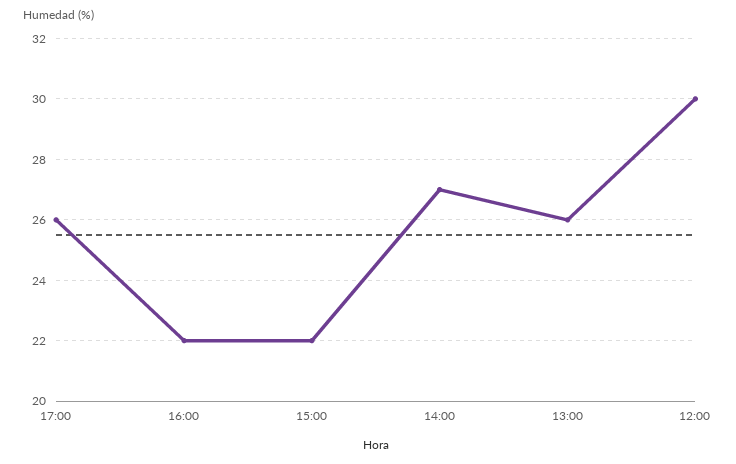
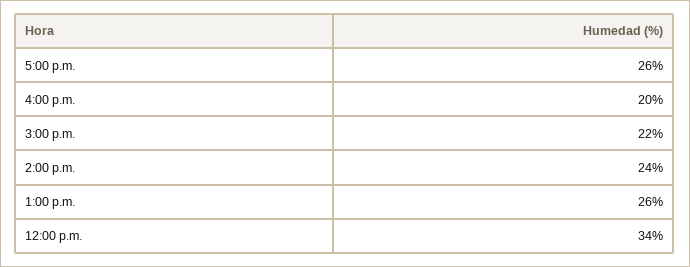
  {
    "17:00": 26,
-   "16:00": 22,
+   "16:00": 20,
    "15:00": 22,
-   "14:00": 27,
+   "14:00": 24,
    "13:00": 26,
-   "12:00": 30
+   "12:00": 34
  }

